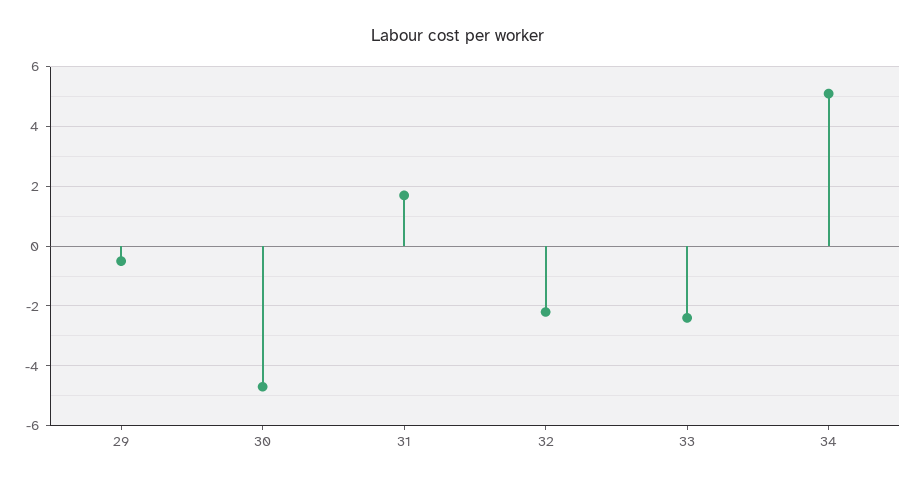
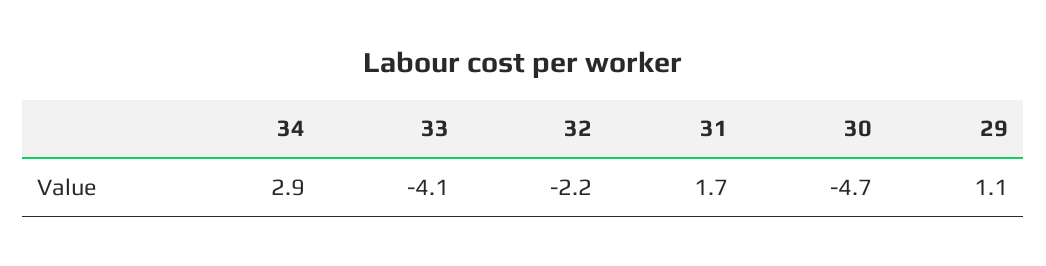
  {
-   "29": -0.5,
+   "29": 1.1,
    "30": -4.7,
    "31": 1.7,
    "32": -2.2,
-   "33": -2.5,
+   "33": -4.1,
-   "34": 5
+   "34": 2.9
  }

